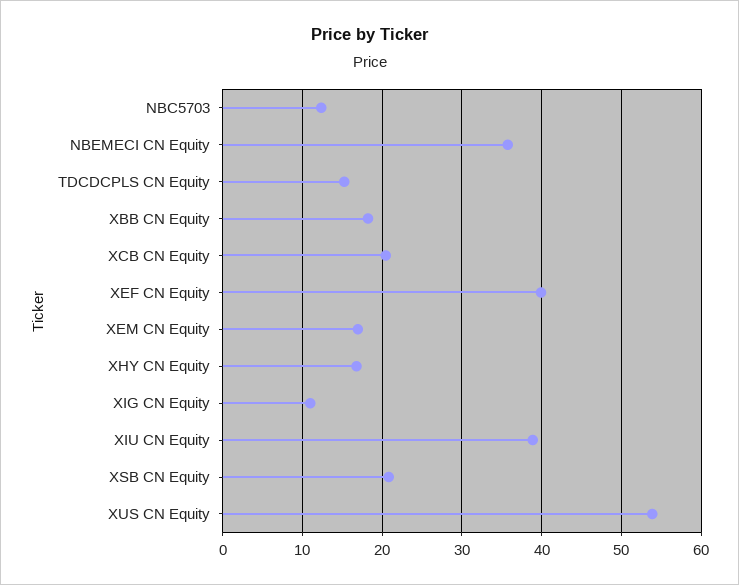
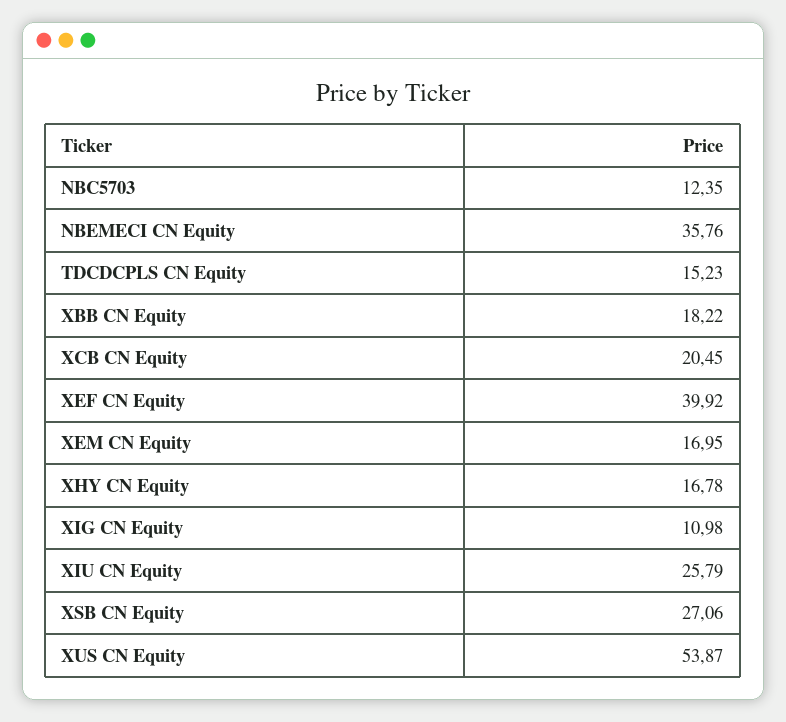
  {
    "NBC5703": 12.35,
    "NBEMECI CN Equity": 35.76,
    "TDCDCPLS CN Equity": 15.23,
    "XBB CN Equity": 18.22,
    "XCB CN Equity": 20.45,
    "XEF CN Equity": 39.92,
    "XEM CN Equity": 16.95,
    "XHY CN Equity": 16.78,
    "XIG CN Equity": 10.98,
-   "XIU CN Equity": 39,
+   "XIU CN Equity": 25.79,
-   "XSB CN Equity": 21,
+   "XSB CN Equity": 27.06,
    "XUS CN Equity": 53.87
  }

